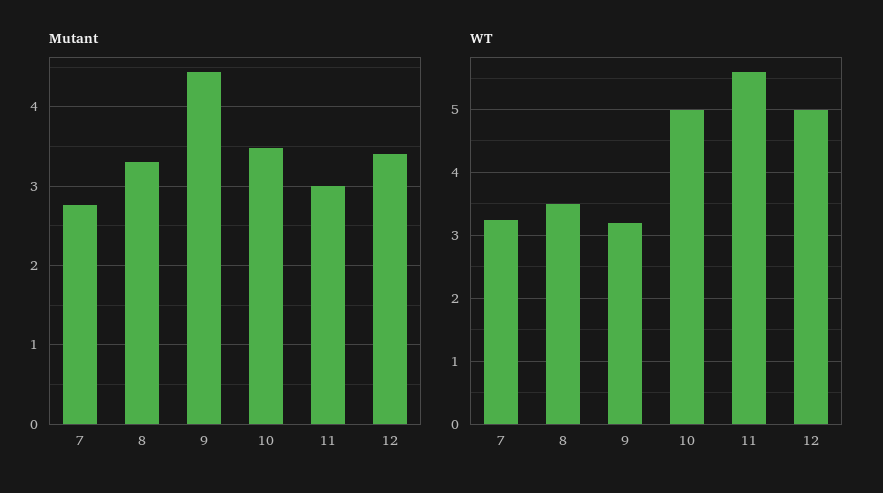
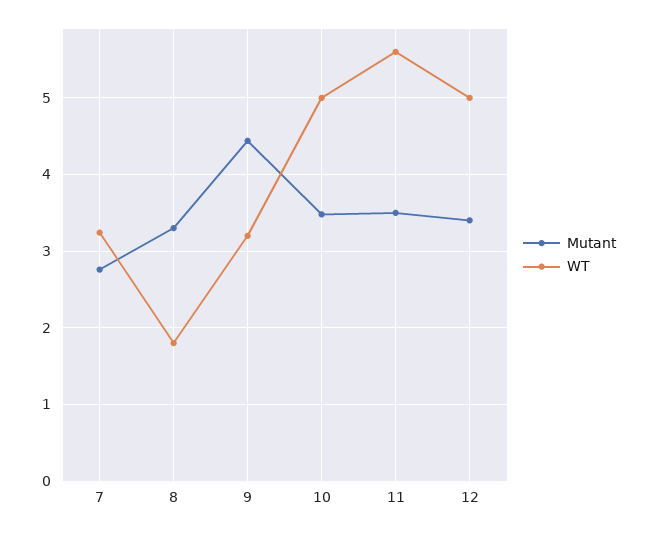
  {
    "Mutant": {
      "7": 2.8,
      "8": 3.3,
      "9": 4.4,
      "10": 3.5,
-     "11": 3,
+     "11": 3.5,
      "12": 3.4
    },
    "WT": {
      "7": 3.2,
-     "8": 3.5,
+     "8": 1.8,
      "9": 3.2,
      "10": 5,
      "11": 5.6,
      "12": 5
    }
  }

